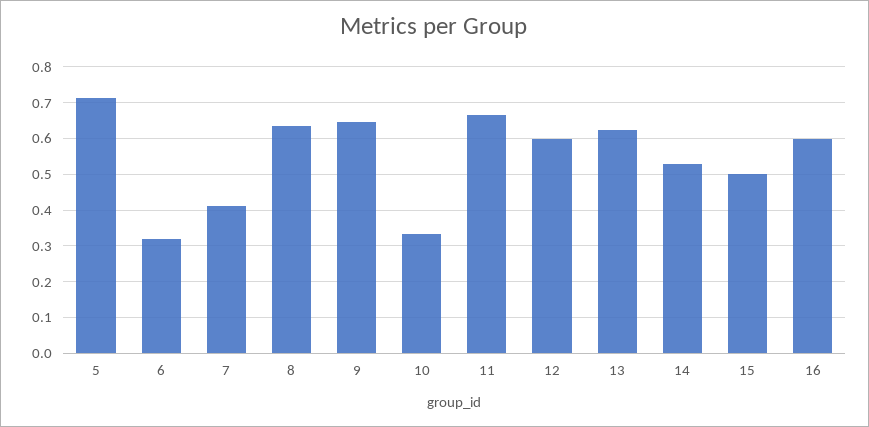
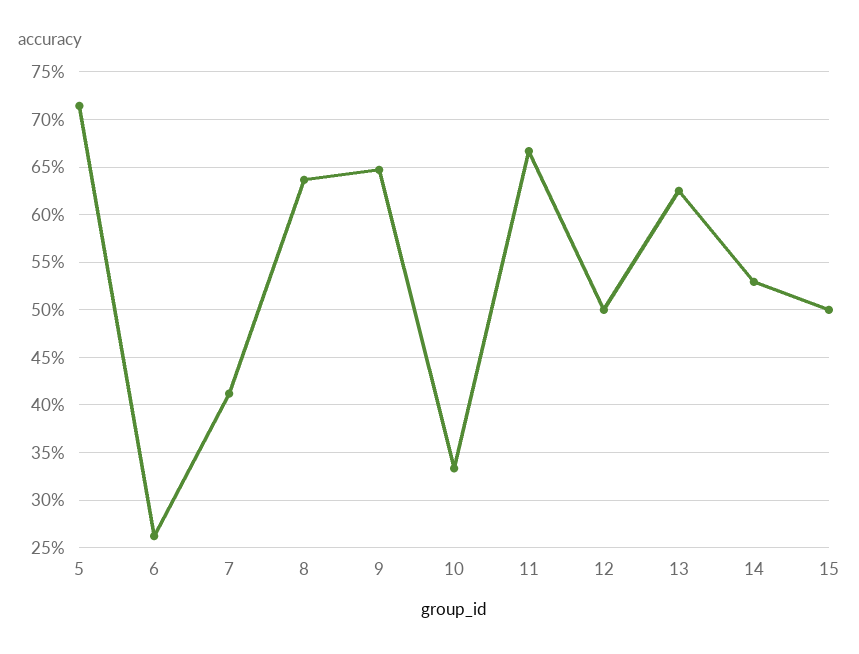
  {
    "5": 0.71,
-   "6": 0.32,
+   "6": 0.26,
    "7": 0.41,
    "8": 0.64,
    "9": 0.65,
    "10": 0.33,
    "11": 0.67,
-   "12": 0.6,
+   "12": 0.5,
    "13": 0.63,
    "14": 0.53,
-   "15": 0.5,
+   "15": 0.5
-   "16": 0.6
  }

